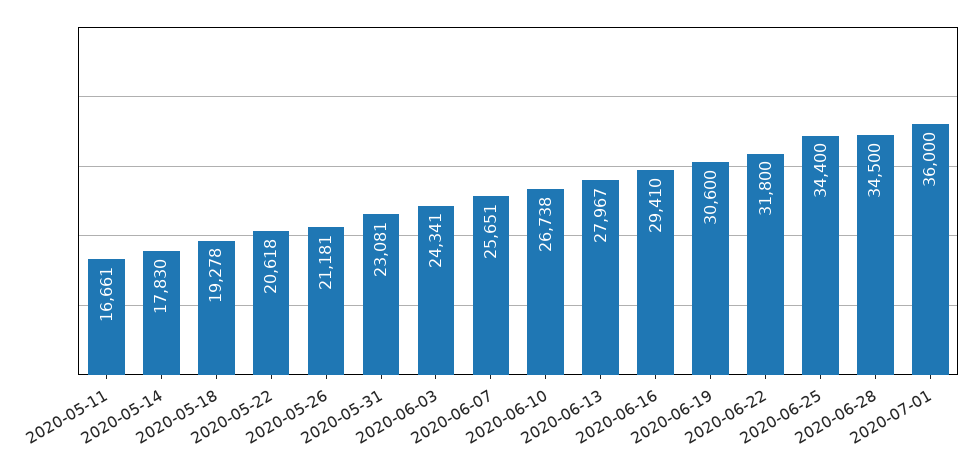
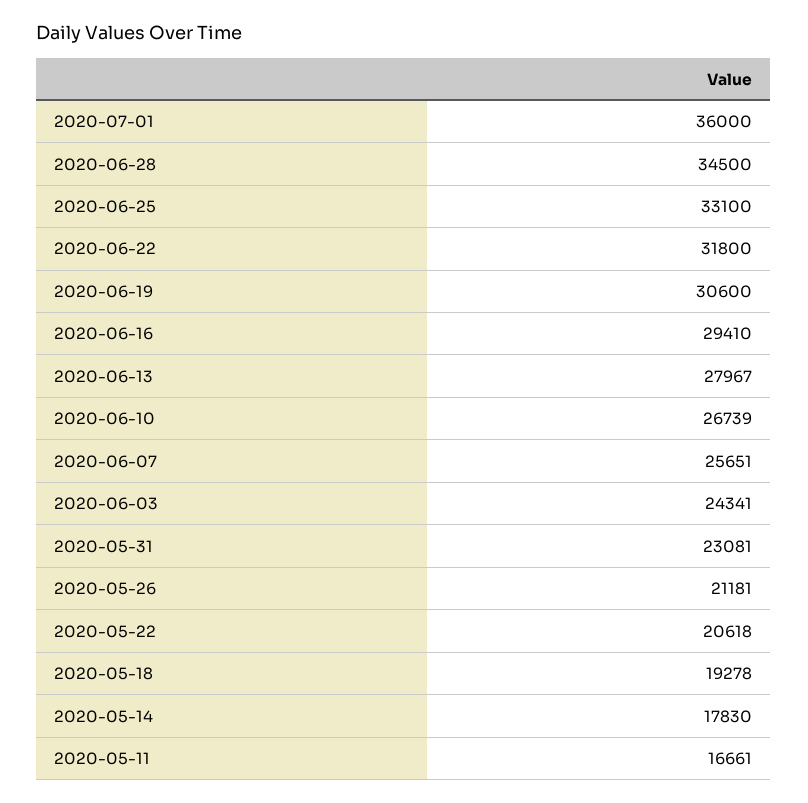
  {
    "2020-05-11": 16661,
    "2020-05-14": 17830,
    "2020-05-18": 19278,
    "2020-05-22": 20618,
    "2020-05-26": 21181,
    "2020-05-31": 23081,
    "2020-06-03": 24341,
    "2020-06-07": 25651,
-   "2020-06-10": 26738,
+   "2020-06-10": 26739,
    "2020-06-13": 27967,
    "2020-06-16": 29410,
    "2020-06-19": 30600,
    "2020-06-22": 31800,
-   "2020-06-25": 34400,
+   "2020-06-25": 33100,
    "2020-06-28": 34500,
    "2020-07-01": 36000
  }

